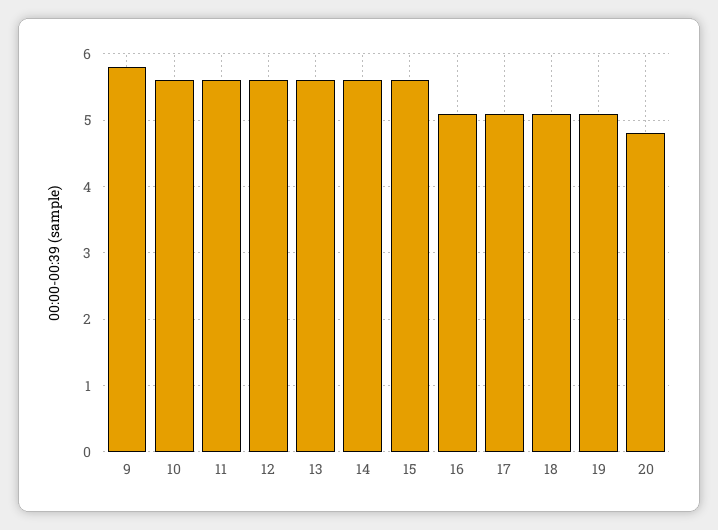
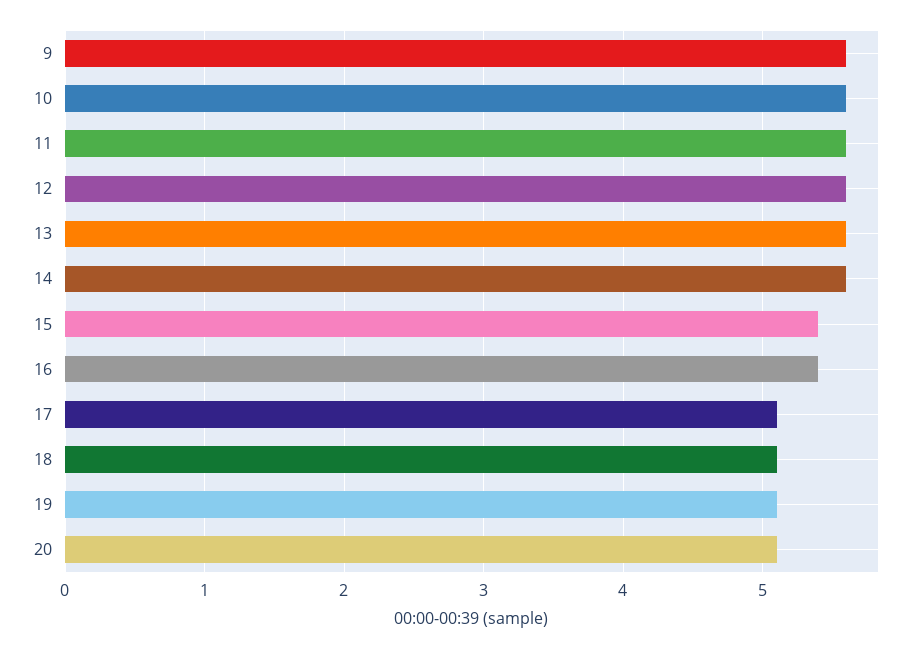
  {
-   "9": 5.8,
+   "9": 5.6,
    "10": 5.6,
    "11": 5.6,
    "12": 5.6,
    "13": 5.6,
    "14": 5.6,
-   "15": 5.6,
+   "15": 5.4,
-   "16": 5.1,
+   "16": 5.4,
    "17": 5.1,
    "18": 5.1,
    "19": 5.1,
-   "20": 4.8
+   "20": 5.1
  }

